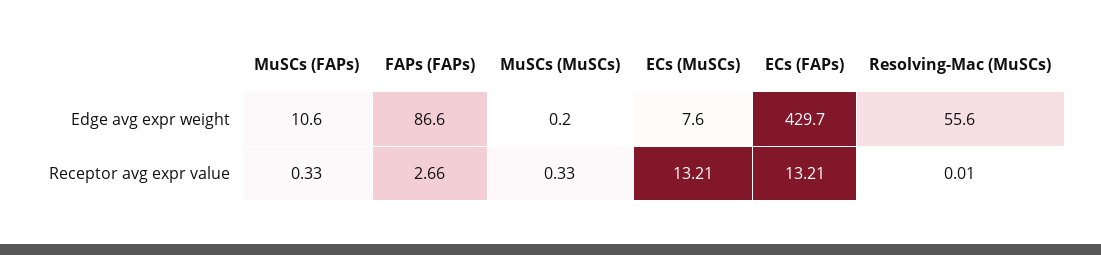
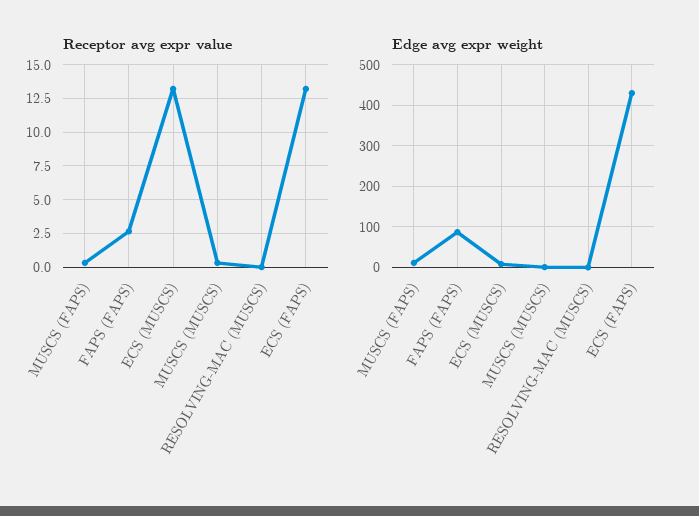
  {
    "Edge avg expr weight": {
      "MuSCs (FAPs)": 10.6,
      "FAPs (FAPs)": 86.6,
      "MuSCs (MuSCs)": 0.2,
      "ECs (MuSCs)": 7.6,
      "ECs (FAPs)": 429.7,
-     "Resolving-Mac (MuSCs)": 55.6
+     "Resolving-Mac (MuSCs)": 0
    },
    "Receptor avg expr value": {
      "MuSCs (FAPs)": 0.33,
      "FAPs (FAPs)": 2.66,
      "MuSCs (MuSCs)": 0.33,
      "ECs (MuSCs)": 13.21,
      "ECs (FAPs)": 13.21,
      "Resolving-Mac (MuSCs)": 0.01
    }
  }

